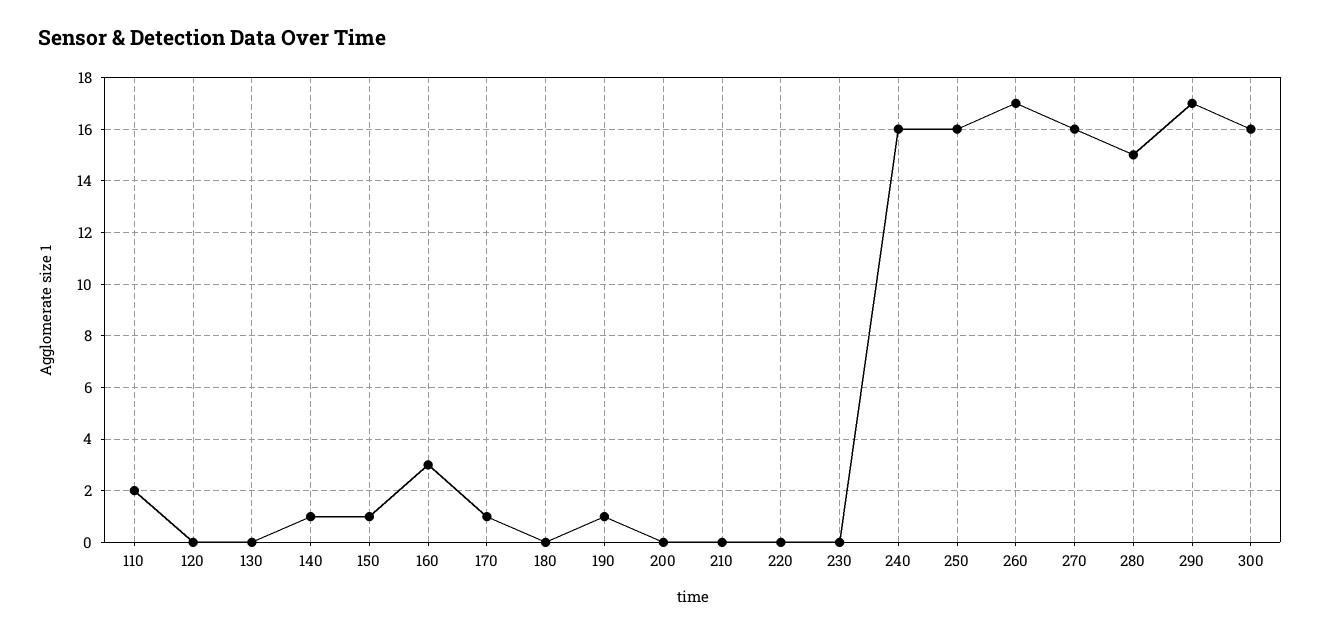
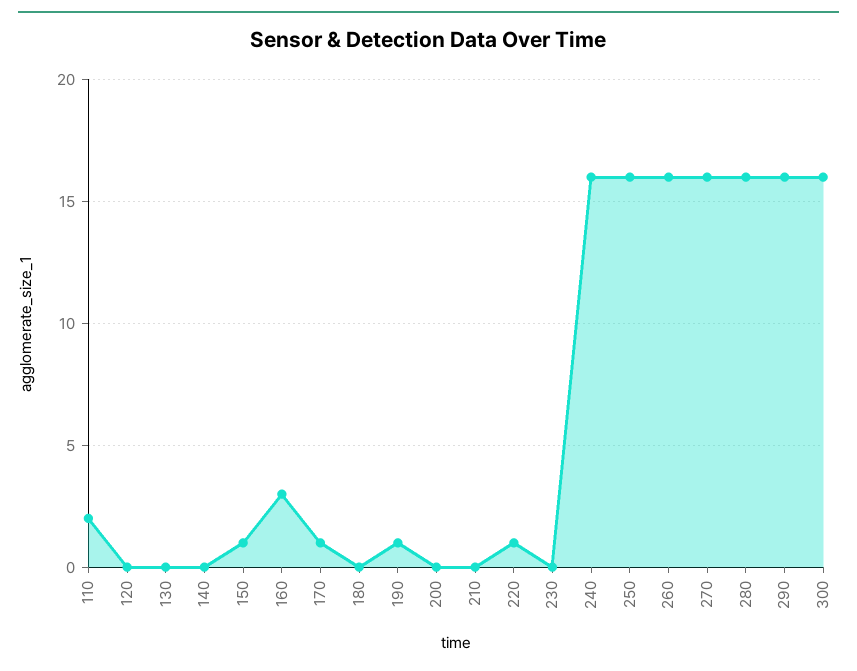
  {
    "110": 2,
    "120": 0,
    "130": 0,
-   "140": 1,
+   "140": 0,
    "150": 1,
    "160": 3,
    "170": 1,
    "180": 0,
    "190": 1,
    "200": 0,
    "210": 0,
-   "220": 0,
+   "220": 1,
    "230": 0,
    "240": 16,
    "250": 16,
-   "260": 17,
+   "260": 16,
    "270": 16,
-   "280": 15,
+   "280": 16,
-   "290": 17,
+   "290": 16,
    "300": 16
  }

